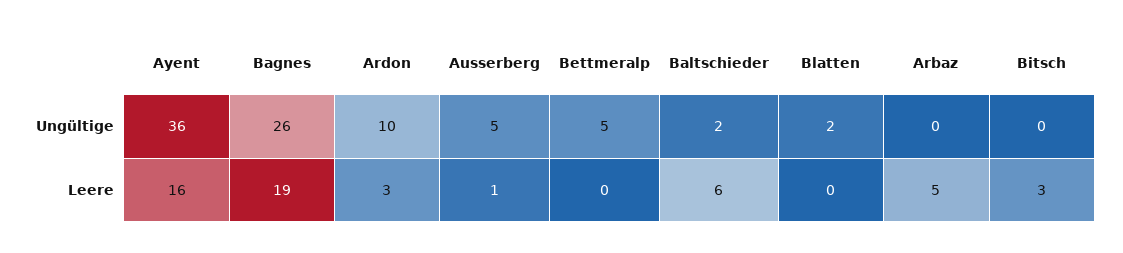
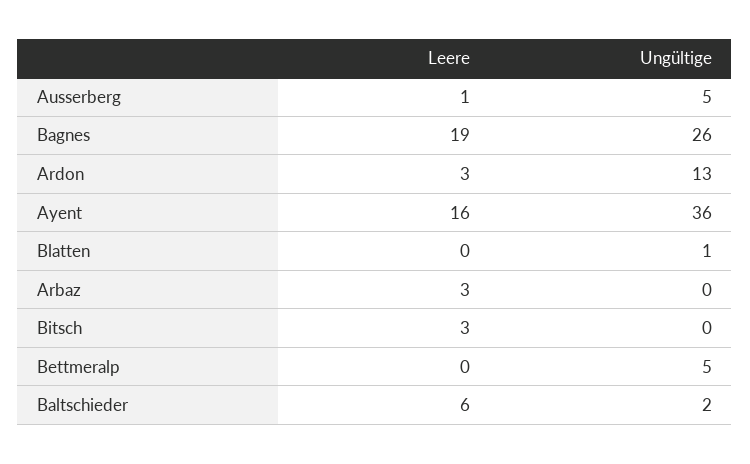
  {
    "Ayent": {
      "Ungültige": 36,
      "Leere": 16
    },
    "Bagnes": {
      "Ungültige": 26,
      "Leere": 19
    },
    "Ardon": {
-     "Ungültige": 10,
+     "Ungültige": 13,
      "Leere": 3
    },
    "Ausserberg": {
      "Ungültige": 5,
      "Leere": 1
    },
    "Bettmeralp": {
      "Ungültige": 5,
      "Leere": 0
    },
    "Baltschieder": {
      "Ungültige": 2,
      "Leere": 6
    },
    "Blatten": {
-     "Ungültige": 2,
+     "Ungültige": 1,
      "Leere": 0
    },
    "Arbaz": {
      "Ungültige": 0,
-     "Leere": 5
+     "Leere": 3
    },
    "Bitsch": {
      "Ungültige": 0,
      "Leere": 3
    }
  }

